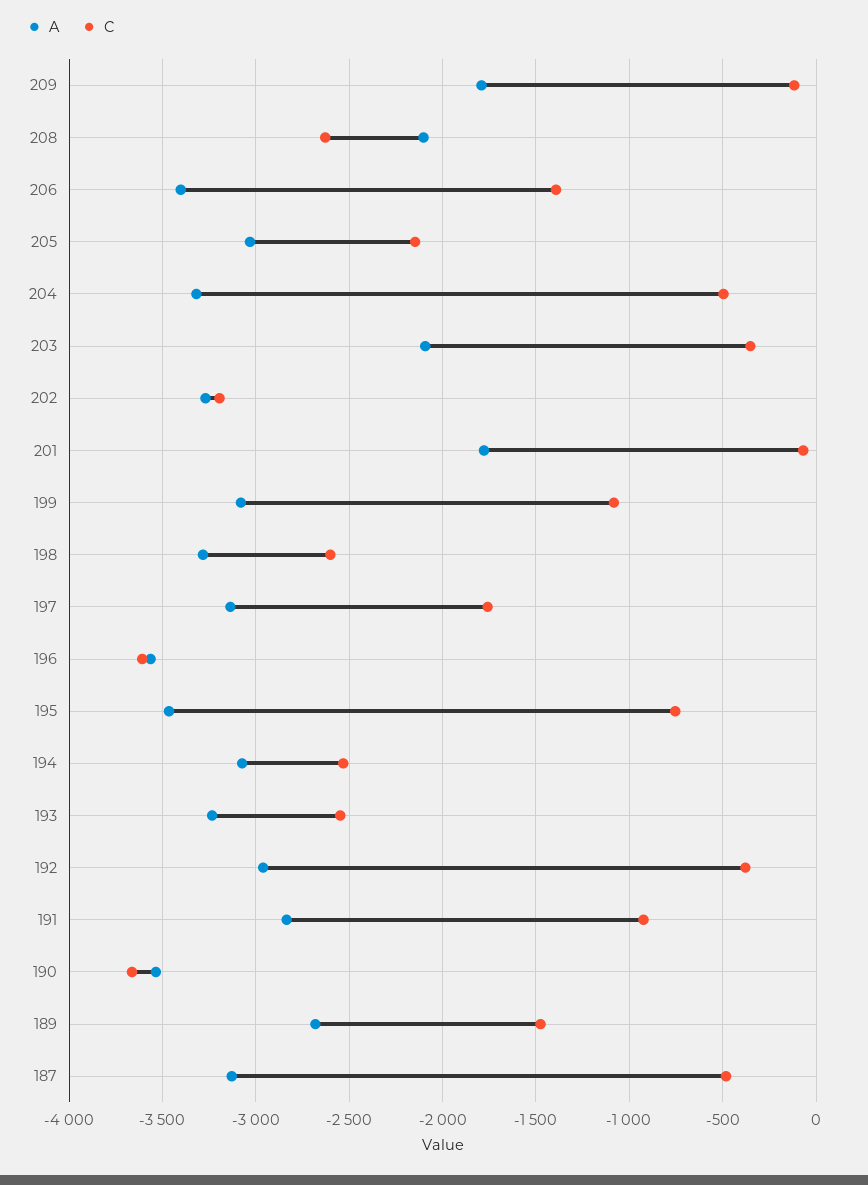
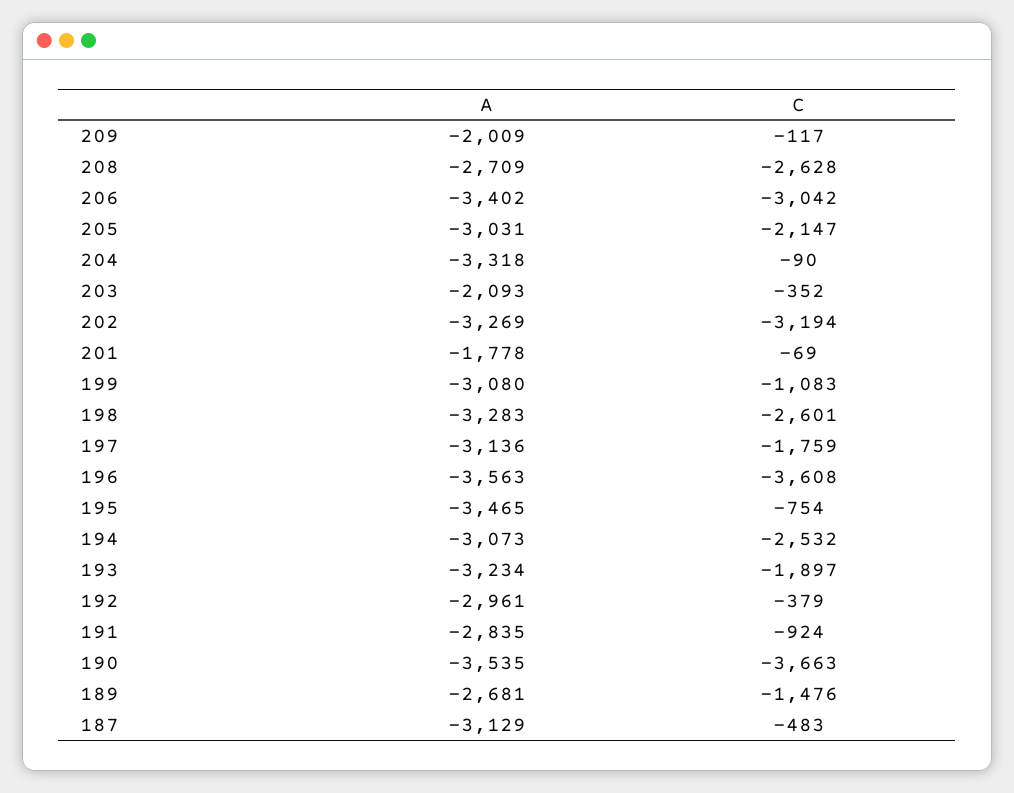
  {
    "A": {
-     "209": -1800,
+     "209": -2009,
-     "208": -2100,
+     "208": -2709,
      "206": -3402,
      "205": -3031,
      "204": -3318,
      "203": -2093,
      "202": -3269,
      "201": -1778,
      "199": -3080,
      "198": -3283,
      "197": -3136,
      "196": -3563,
      "195": -3465,
      "194": -3073,
      "193": -3234,
      "192": -2961,
      "191": -2835,
      "190": -3535,
      "189": -2681,
      "187": -3129
    },
    "C": {
      "209": -117,
      "208": -2628,
-     "206": -1400,
+     "206": -3042,
      "205": -2147,
-     "204": -500,
+     "204": -90,
      "203": -352,
      "202": -3194,
      "201": -69,
      "199": -1083,
      "198": -2601,
      "197": -1759,
      "196": -3608,
      "195": -754,
      "194": -2532,
-     "193": -2550,
+     "193": -1897,
      "192": -379,
      "191": -924,
      "190": -3663,
      "189": -1476,
      "187": -483
    }
  }

